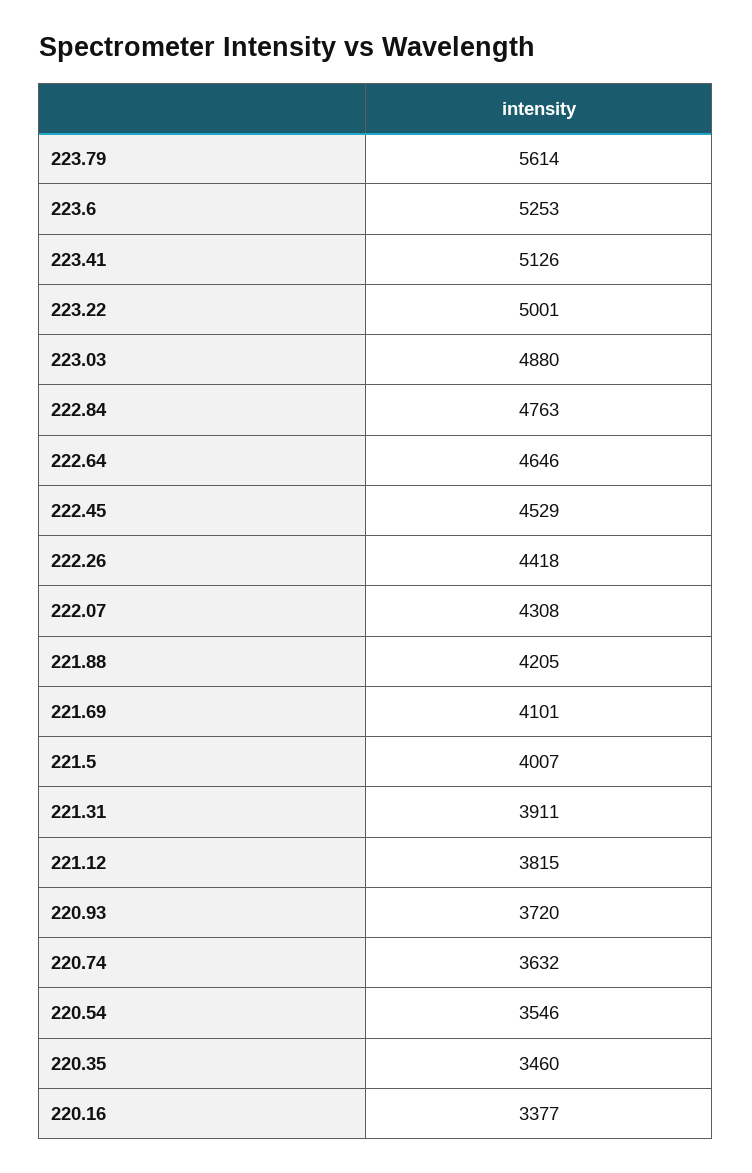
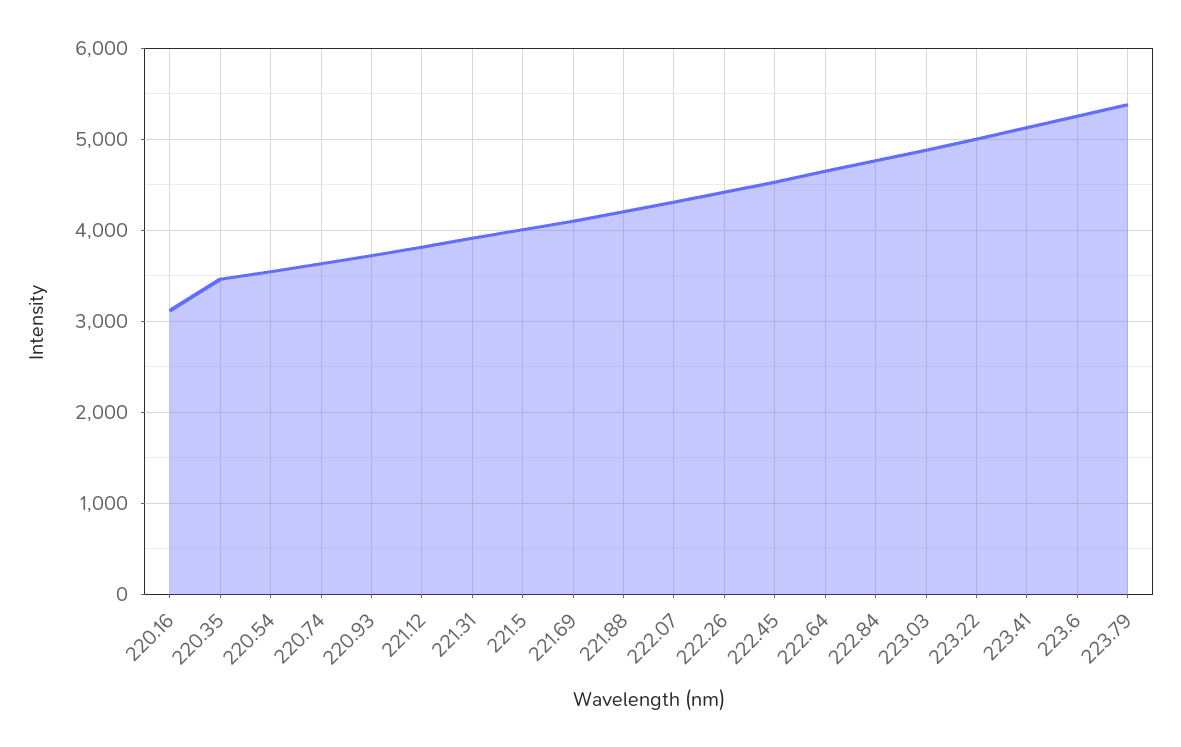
  {
-   "223.79": 5614,
+   "223.79": 5400,
    "223.6": 5253,
    "223.41": 5126,
    "223.22": 5001,
    "223.03": 4880,
    "222.84": 4763,
    "222.64": 4646,
    "222.45": 4529,
    "222.26": 4418,
    "222.07": 4308,
    "221.88": 4205,
    "221.69": 4101,
    "221.5": 4007,
    "221.31": 3911,
    "221.12": 3815,
    "220.93": 3720,
    "220.74": 3632,
    "220.54": 3546,
    "220.35": 3460,
-   "220.16": 3377
+   "220.16": 3100
  }

